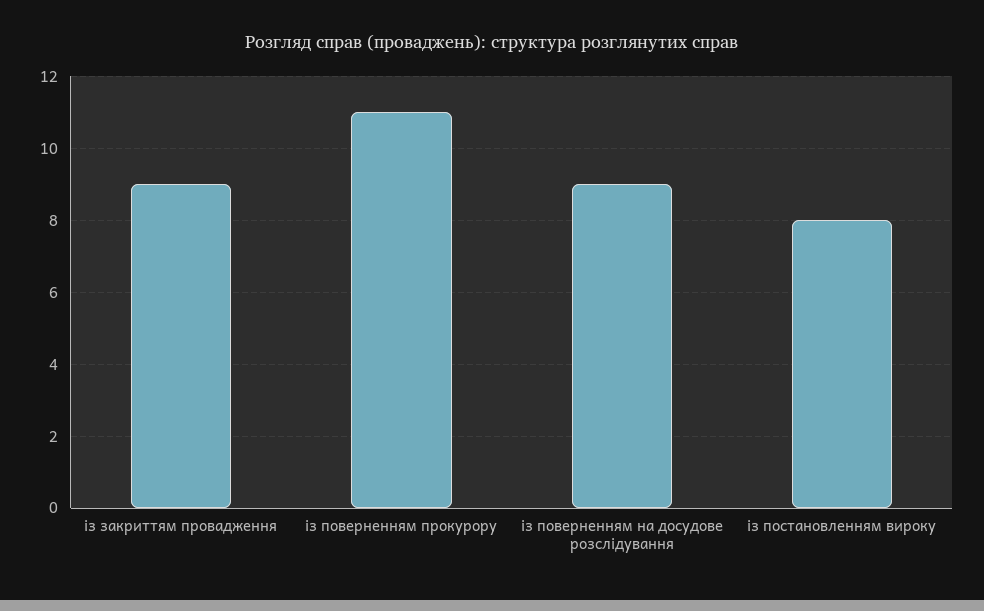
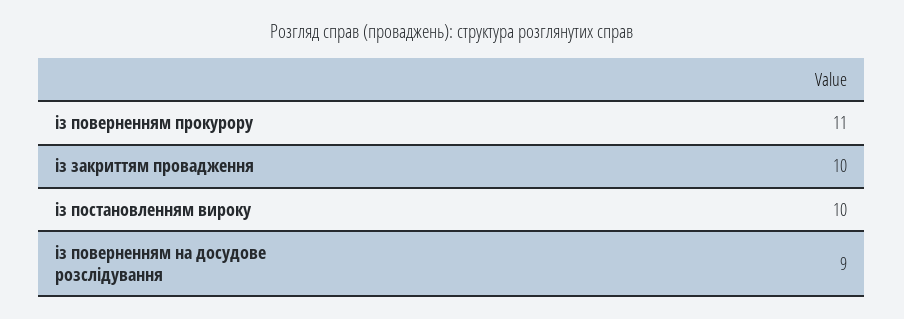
  {
-   "із закриттям провадження": 9,
+   "із закриттям провадження": 10,
    "із поверненням прокурору": 11,
    "із поверненням на досудове розслідування": 9,
-   "із постановленням вироку": 8
+   "із постановленням вироку": 10
  }

